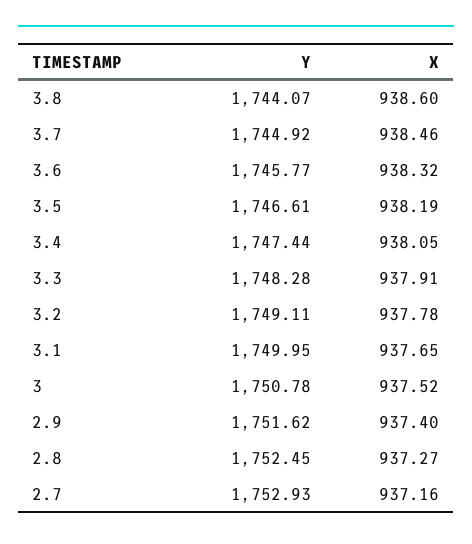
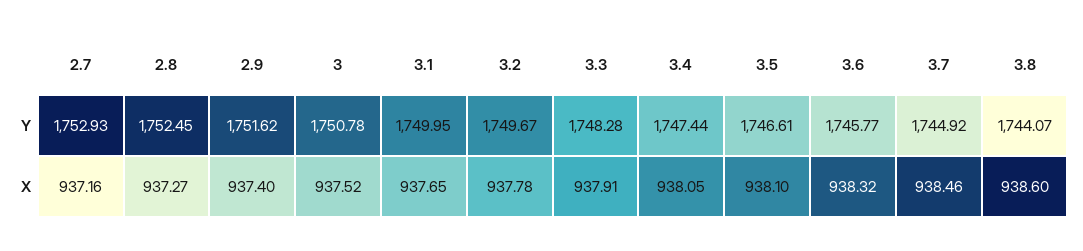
  {
    "Y": {
      "3.8": 1744.07,
      "3.7": 1744.92,
      "3.6": 1745.77,
      "3.5": 1746.61,
      "3.4": 1747.44,
      "3.3": 1748.28,
-     "3.2": 1749.11,
+     "3.2": 1749.67,
      "3.1": 1749.95,
      "3": 1750.78,
      "2.9": 1751.62,
      "2.8": 1752.45,
      "2.7": 1752.93
    },
    "X": {
      "3.8": 938.6,
      "3.7": 938.46,
      "3.6": 938.32,
-     "3.5": 938.19,
+     "3.5": 938.1,
      "3.4": 938.05,
      "3.3": 937.91,
      "3.2": 937.78,
      "3.1": 937.65,
      "3": 937.52,
      "2.9": 937.4,
      "2.8": 937.27,
      "2.7": 937.16
    }
  }

